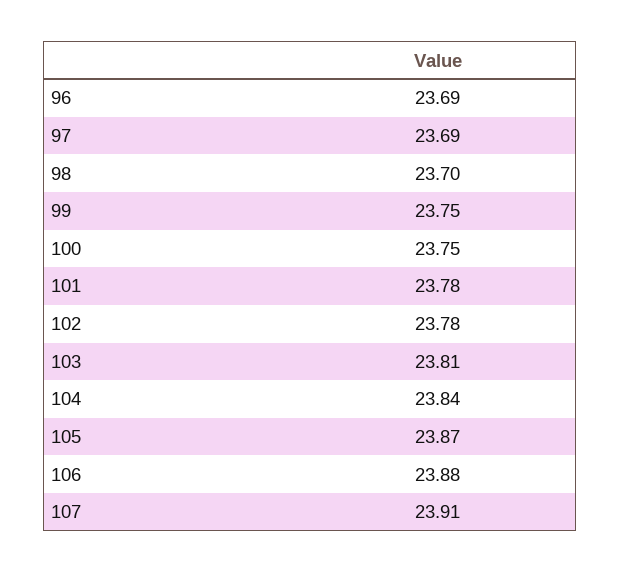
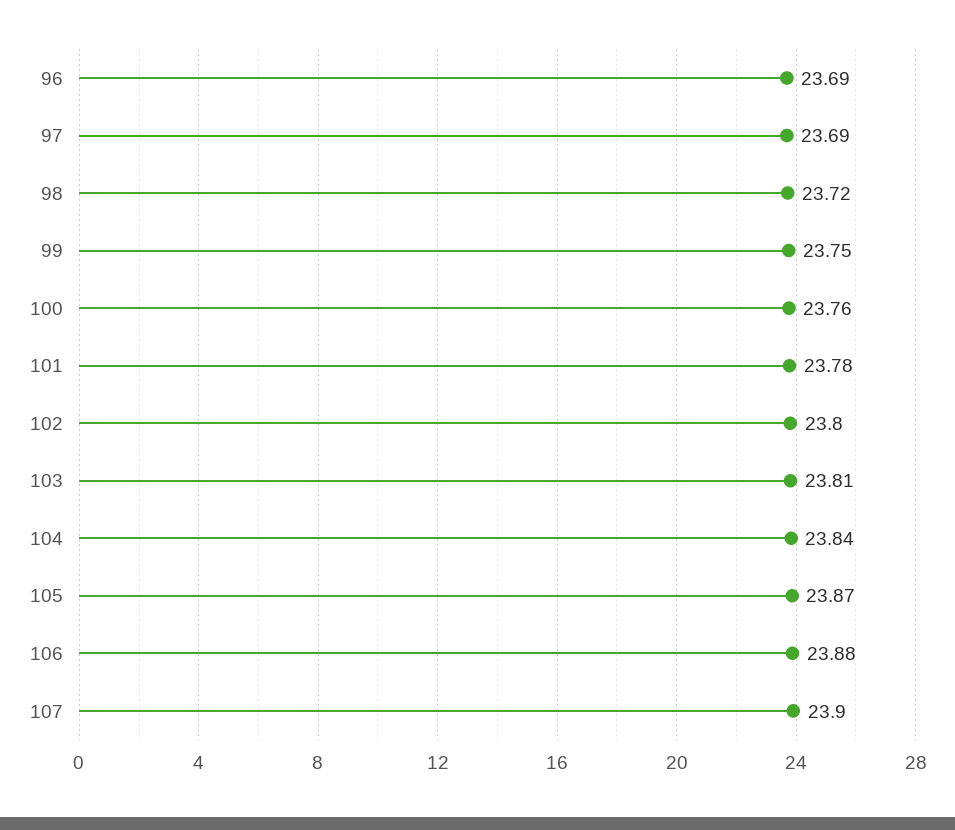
  {
    "96": 23.69,
    "97": 23.69,
-   "98": 23.7,
+   "98": 23.72,
    "99": 23.75,
-   "100": 23.75,
+   "100": 23.76,
    "101": 23.78,
-   "102": 23.78,
+   "102": 23.8,
    "103": 23.81,
    "104": 23.84,
    "105": 23.87,
    "106": 23.88,
-   "107": 23.91
+   "107": 23.9
  }

